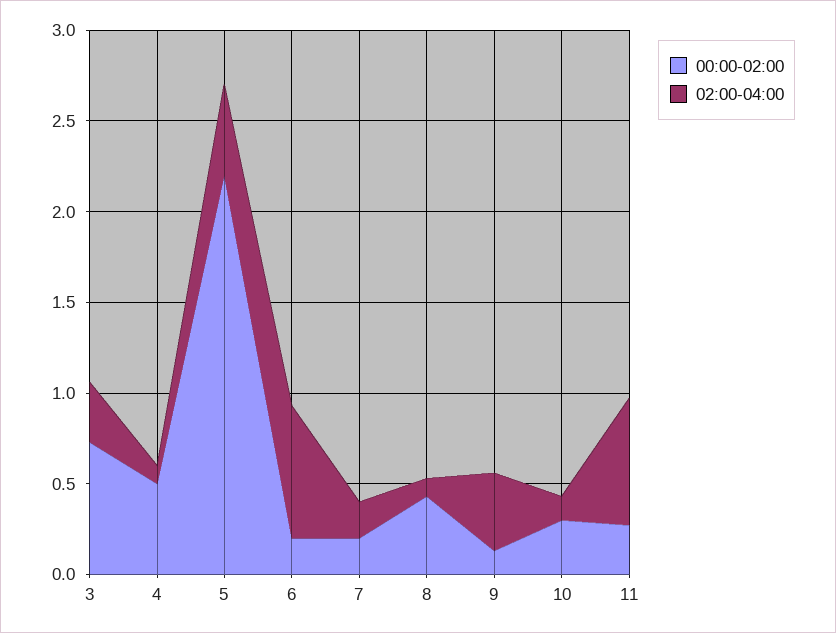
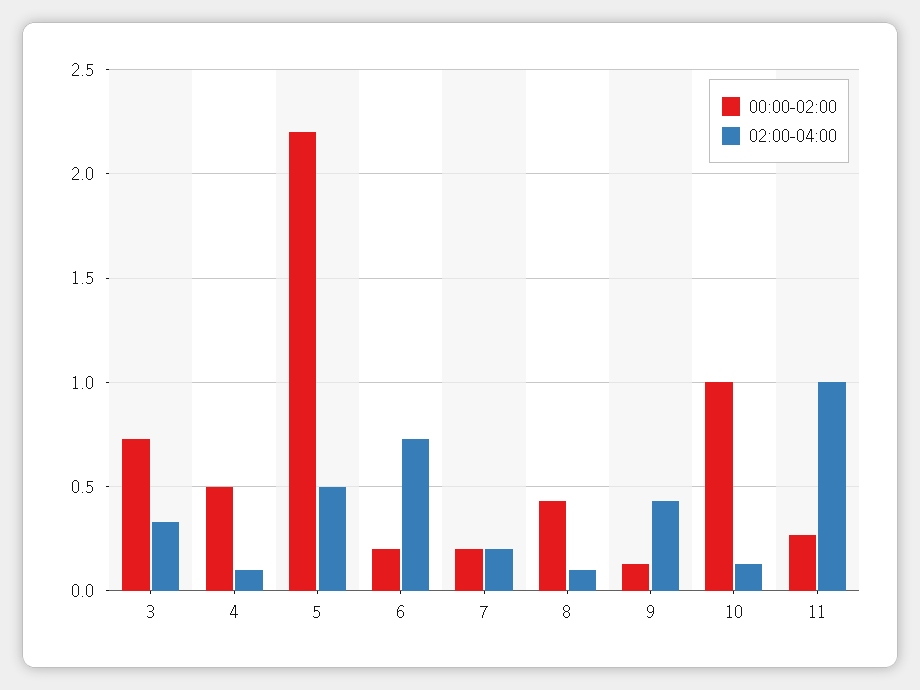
  {
    "00:00-02:00": {
      "3": 0.75,
      "4": 0.5,
      "5": 2.2,
      "6": 0.2,
      "7": 0.2,
      "8": 0.45,
      "9": 0.15,
-     "10": 0.3,
+     "10": 1,
      "11": 0.25
    },
    "02:00-04:00": {
      "3": 0.35,
      "4": 0.1,
      "5": 0.5,
      "6": 0.75,
      "7": 0.2,
      "8": 0.1,
      "9": 0.45,
      "10": 0.15,
-     "11": 0.7
+     "11": 1
    }
  }

